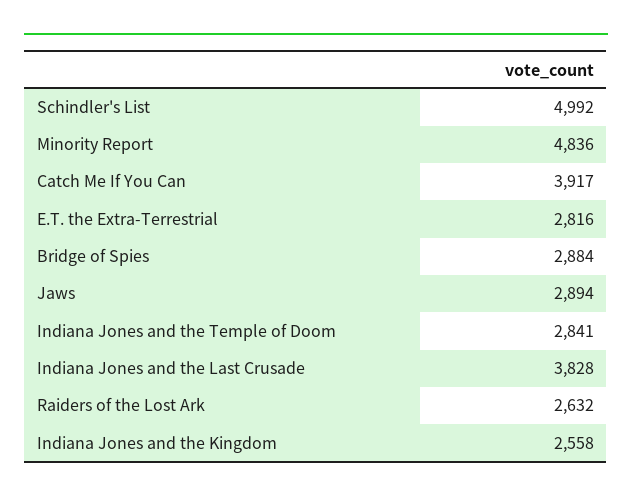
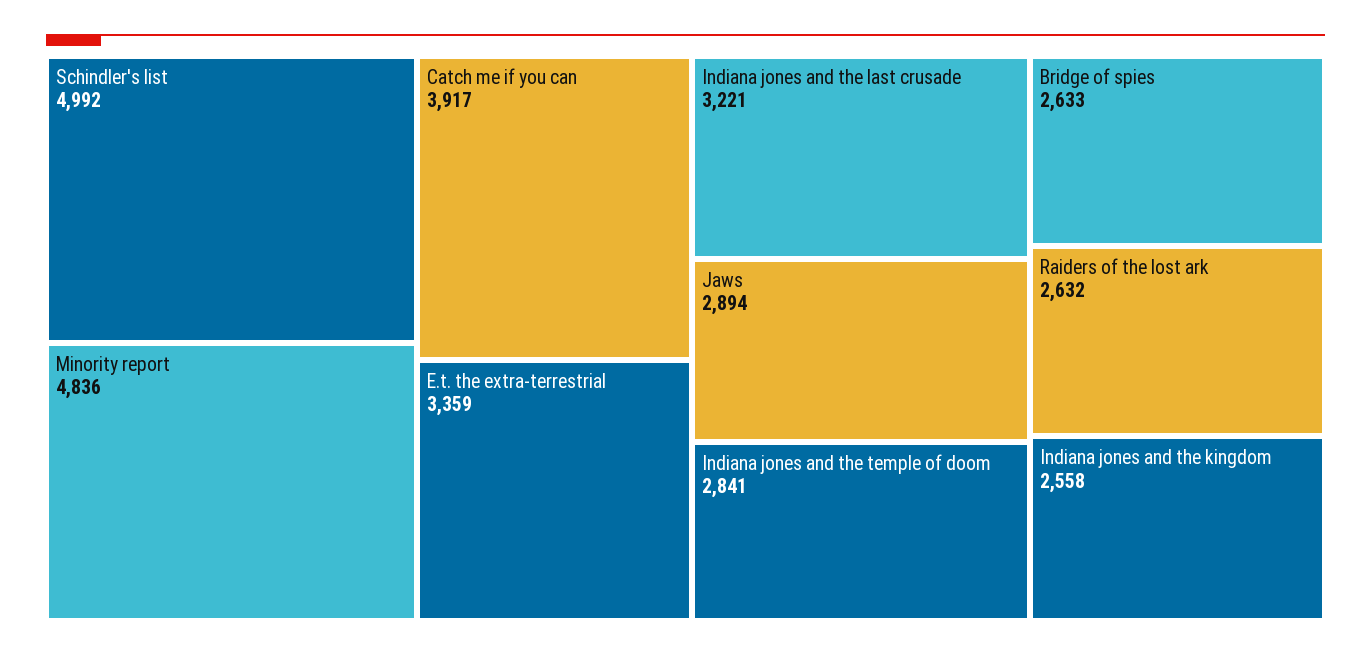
  {
    "Schindler's List": 4992,
    "Minority Report": 4836,
    "Catch Me If You Can": 3917,
-   "E.T. the Extra-Terrestrial": 2816,
+   "E.T. the Extra-Terrestrial": 3359,
-   "Bridge of Spies": 2884,
+   "Bridge of Spies": 2633,
    "Jaws": 2894,
    "Indiana Jones and the Temple of Doom": 2841,
-   "Indiana Jones and the Last Crusade": 3828,
+   "Indiana Jones and the Last Crusade": 3221,
    "Raiders of the Lost Ark": 2632,
    "Indiana Jones and the Kingdom": 2558
  }

